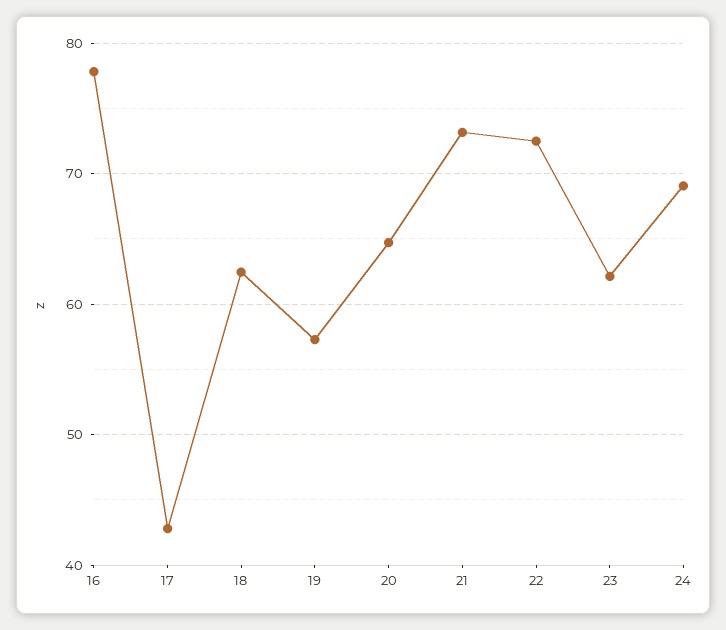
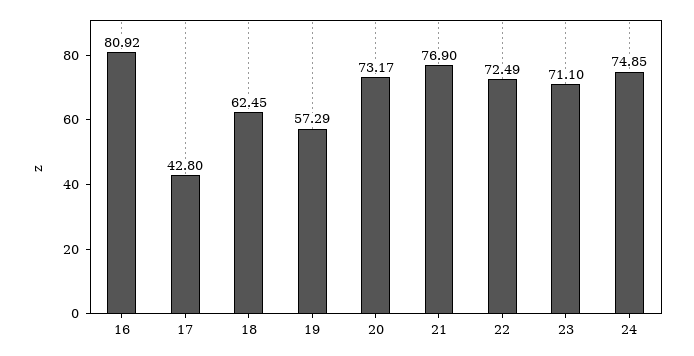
  {
-   "16": 78,
+   "16": 80.92,
    "17": 42.8,
    "18": 62.45,
    "19": 57.29,
-   "20": 65,
+   "20": 73.17,
-   "21": 73,
+   "21": 76.9,
    "22": 72.49,
-   "23": 62,
+   "23": 71.1,
-   "24": 69
+   "24": 74.85
  }

